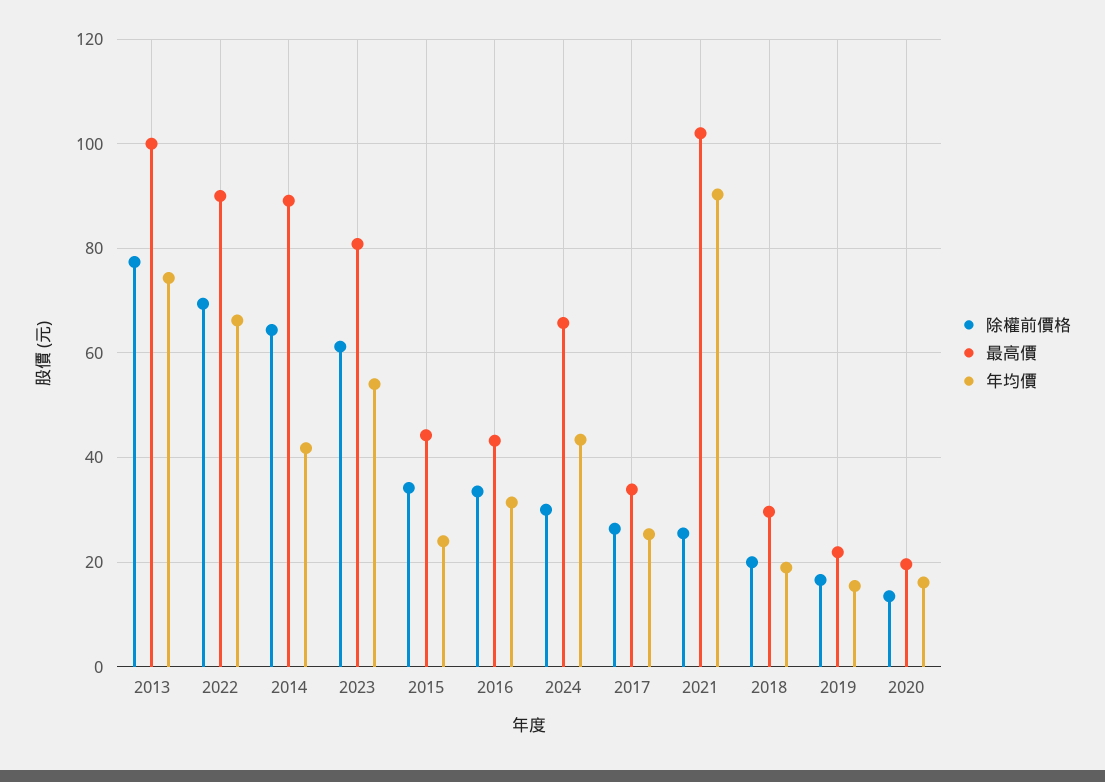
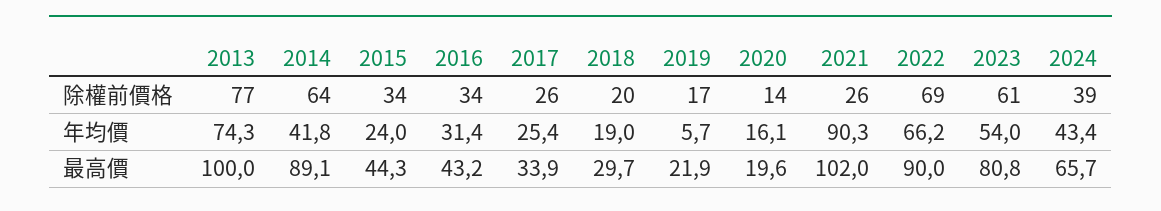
  {
    "除權前價格": {
      "2013": 77,
      "2022": 69,
      "2014": 64,
      "2023": 61,
      "2015": 34,
      "2016": 34,
-     "2024": 30,
+     "2024": 39,
      "2017": 26,
      "2021": 26,
      "2018": 20,
      "2019": 17,
      "2020": 14
    },
    "最高價": {
      "2013": 100,
      "2022": 90,
      "2014": 89.1,
      "2023": 80.8,
      "2015": 44.3,
      "2016": 43.2,
      "2024": 65.7,
      "2017": 33.9,
      "2021": 102,
      "2018": 29.7,
      "2019": 21.9,
      "2020": 19.6
    },
    "年均價": {
      "2013": 74.3,
      "2022": 66.2,
      "2014": 41.8,
      "2023": 54,
      "2015": 24,
      "2016": 31.4,
      "2024": 43.4,
      "2017": 25.4,
      "2021": 90.3,
      "2018": 19,
-     "2019": 16,
+     "2019": 5.7,
      "2020": 16.1
    }
  }

